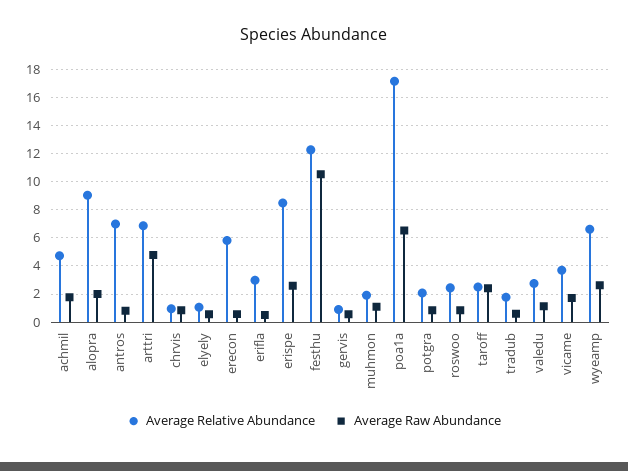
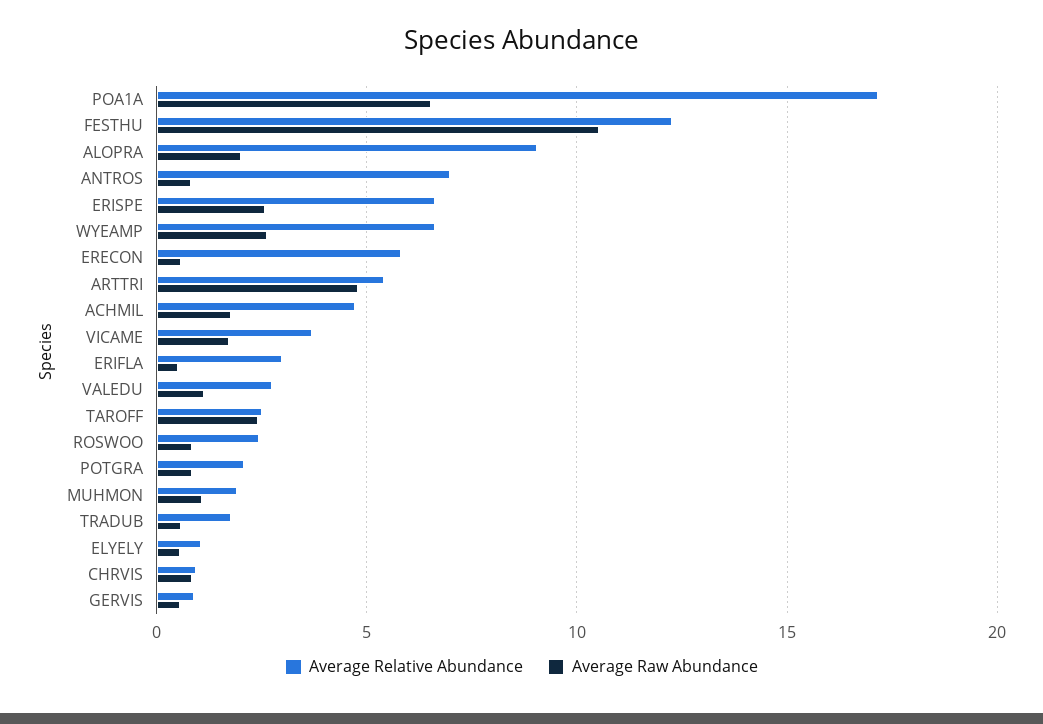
  {
    "Average Relative Abundance": {
      "achmil": 4.5,
      "alopra": 9,
      "antros": 7,
-     "arttri": 7,
+     "arttri": 5.5,
      "chrvis": 1,
      "elyely": 1,
      "erecon": 6,
      "erifla": 3,
-     "erispe": 8.5,
+     "erispe": 6.5,
      "festhu": 12.5,
      "gervis": 1,
      "muhmon": 2,
      "poa1a": 17,
      "potgra": 2,
      "roswoo": 2.5,
      "taroff": 2.5,
      "tradub": 2,
      "valedu": 3,
      "vicame": 3.5,
      "wyeamp": 6.5
    },
    "Average Raw Abundance": {
      "achmil": 2,
      "alopra": 2,
      "antros": 1,
      "arttri": 5,
      "chrvis": 1,
      "elyely": 0.5,
      "erecon": 0.5,
      "erifla": 0.5,
      "erispe": 2.5,
      "festhu": 10.5,
      "gervis": 0.5,
      "muhmon": 1,
      "poa1a": 6.5,
      "potgra": 1,
      "roswoo": 1,
      "taroff": 2.5,
      "tradub": 0.5,
      "valedu": 1,
      "vicame": 1.5,
      "wyeamp": 2.5
    }
  }

